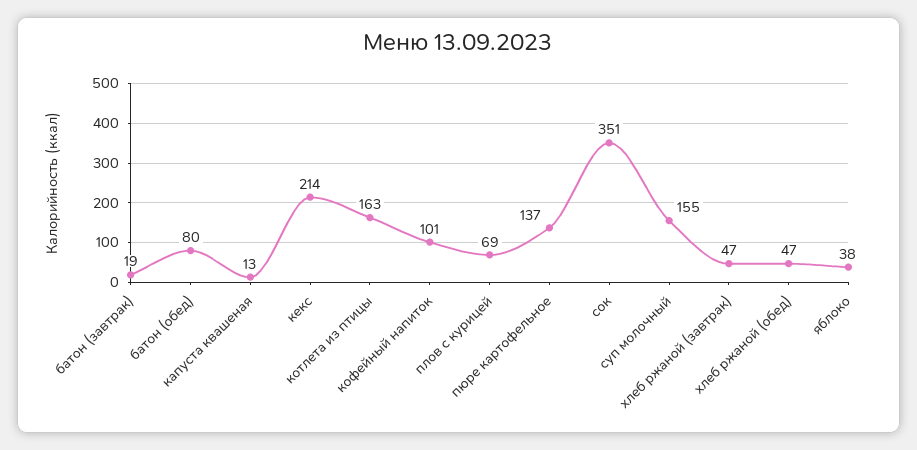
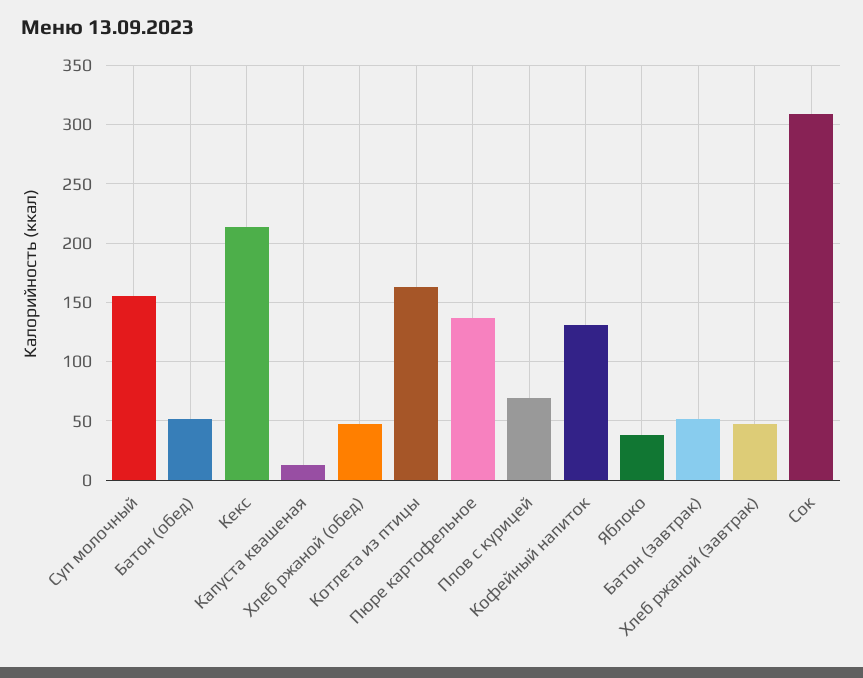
  {
-   "батон (завтрак)": 19,
+   "батон (завтрак)": 50,
-   "батон (обед)": 80,
+   "батон (обед)": 50,
    "капуста квашеная": 13,
    "кекс": 214,
    "котлета из птицы": 163,
-   "кофейный напиток": 101,
+   "кофейный напиток": 130,
    "плов с курицей": 69,
    "пюре картофельное": 137,
-   "сок": 351,
+   "сок": 310,
    "суп молочный": 155,
    "хлеб ржаной (завтрак)": 47,
    "хлеб ржаной (обед)": 47,
    "яблоко": 38
  }

